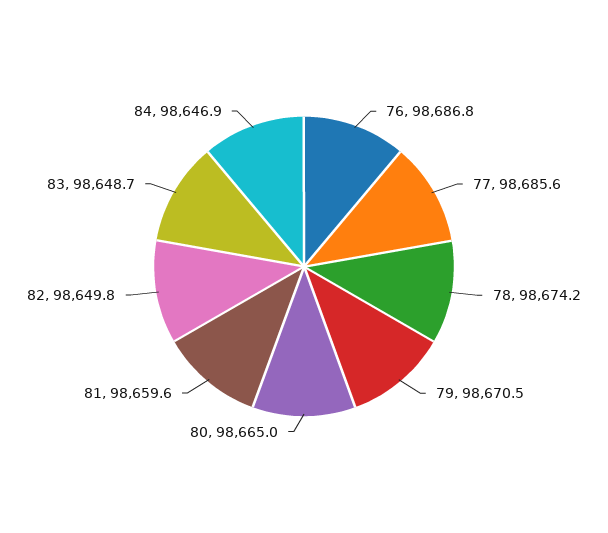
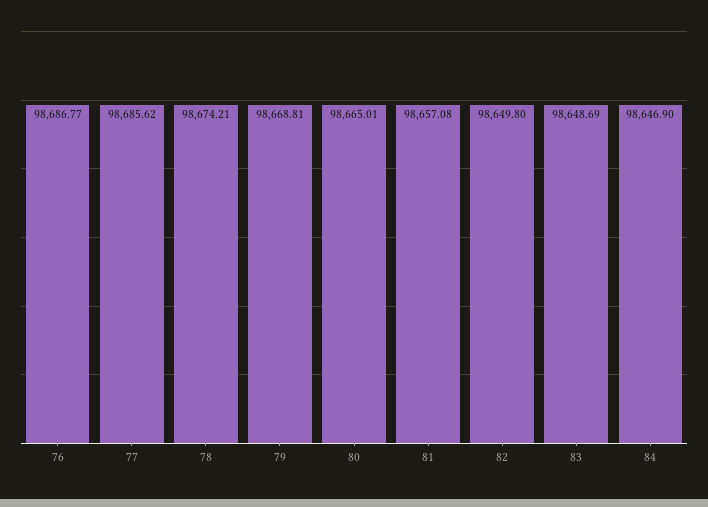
  {
    "76": 98686.77,
    "77": 98685.62,
    "78": 98674.21,
-   "79": 98670.5,
+   "79": 98668.81,
    "80": 98665.01,
-   "81": 98659.6,
+   "81": 98657.08,
    "82": 98649.8,
    "83": 98648.69,
    "84": 98646.9
  }

